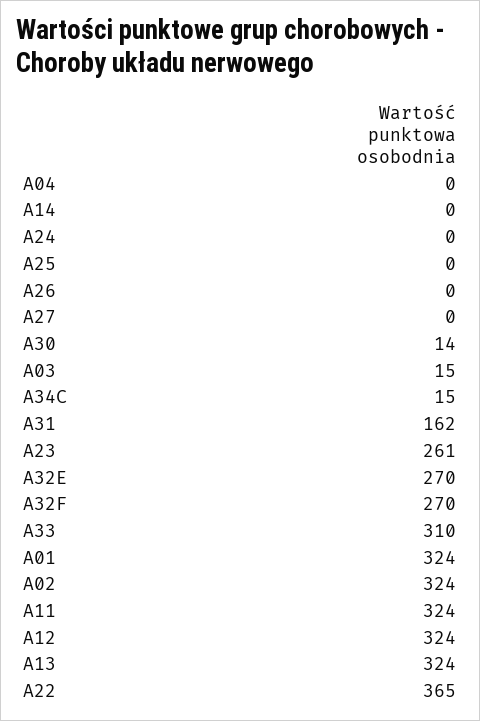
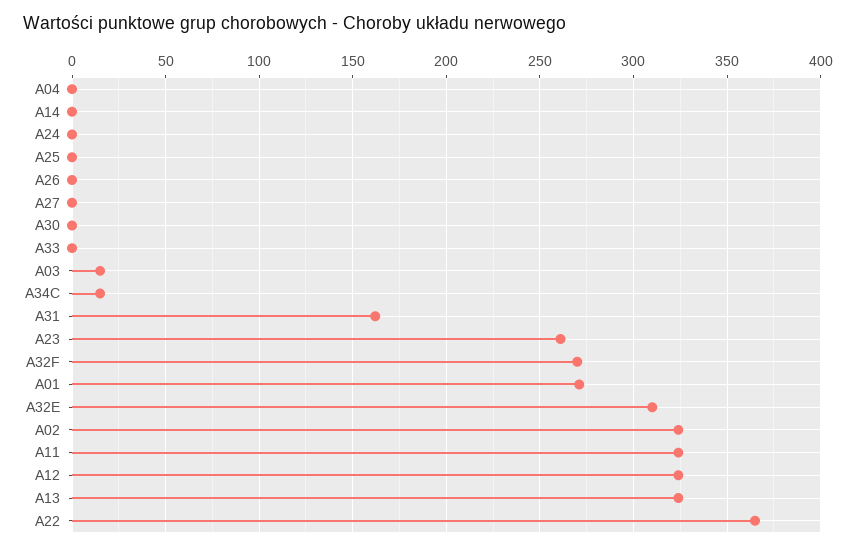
  {
    "A04": 0,
    "A14": 0,
    "A24": 0,
    "A25": 0,
    "A26": 0,
    "A27": 0,
-   "A30": 14,
+   "A30": 0,
    "A03": 15,
    "A34C": 15,
    "A31": 162,
    "A23": 261,
-   "A32E": 270,
+   "A32E": 310,
    "A32F": 270,
-   "A33": 310,
+   "A33": 0,
-   "A01": 324,
+   "A01": 270,
    "A02": 324,
    "A11": 324,
    "A12": 324,
    "A13": 324,
    "A22": 365
  }

